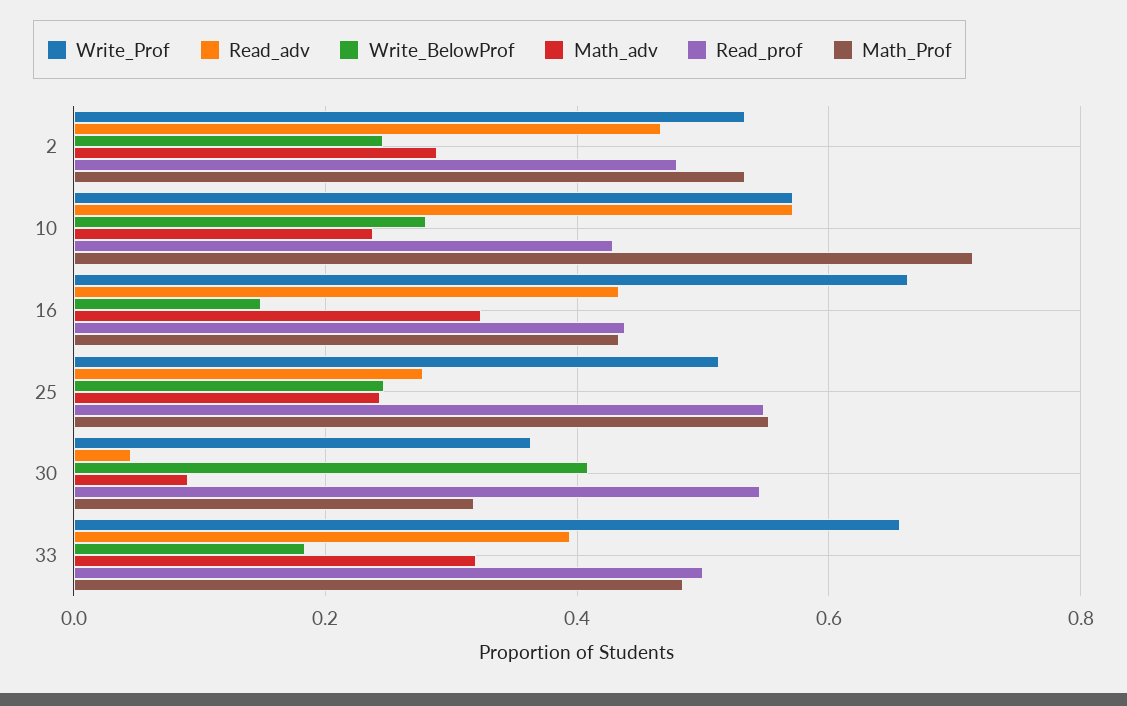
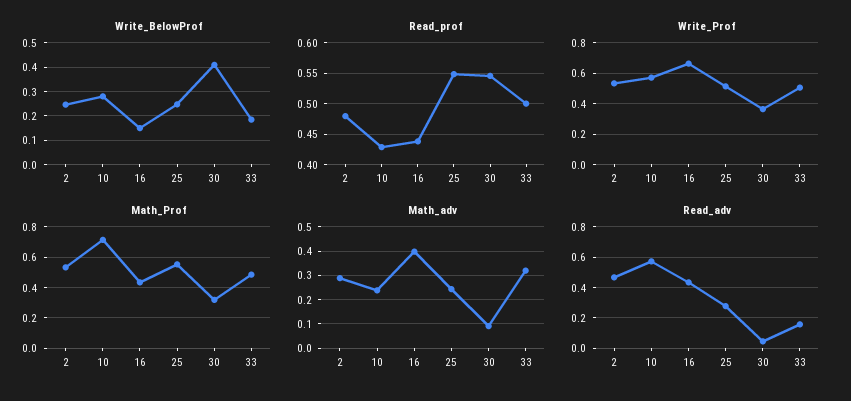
  {
    "Write_Prof": {
      "2": 0.54,
      "10": 0.58,
      "16": 0.66,
      "25": 0.52,
      "30": 0.36,
-     "33": 0.66
+     "33": 0.5
    },
    "Read_adv": {
      "2": 0.46,
      "10": 0.58,
      "16": 0.44,
      "25": 0.28,
      "30": 0.04,
-     "33": 0.4
+     "33": 0.15
    },
    "Write_BelowProf": {
      "2": 0.24,
      "10": 0.28,
      "16": 0.14,
      "25": 0.24,
      "30": 0.4,
      "33": 0.18
    },
    "Math_adv": {
      "2": 0.28,
      "10": 0.24,
-     "16": 0.32,
+     "16": 0.4,
      "25": 0.24,
      "30": 0.1,
      "33": 0.32
    },
    "Read_prof": {
      "2": 0.48,
      "10": 0.43,
      "16": 0.44,
      "25": 0.55,
      "30": 0.55,
      "33": 0.5
    },
    "Math_Prof": {
      "2": 0.54,
      "10": 0.72,
      "16": 0.44,
      "25": 0.56,
      "30": 0.32,
      "33": 0.48
    }
  }

